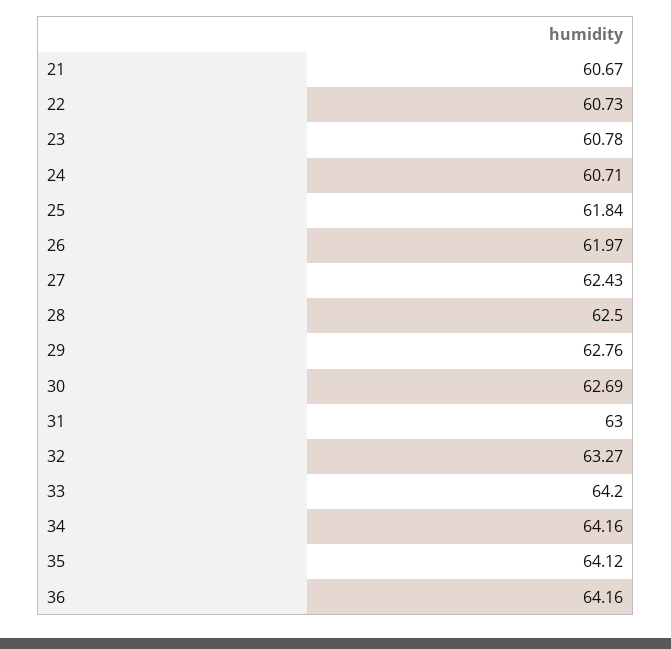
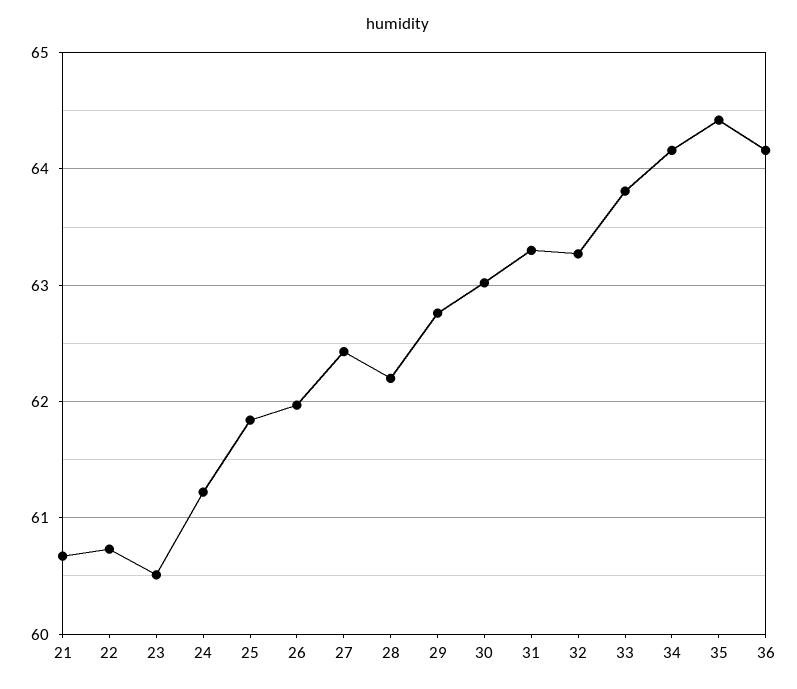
  {
    "21": 60.67,
    "22": 60.73,
-   "23": 60.78,
+   "23": 60.5,
-   "24": 60.71,
+   "24": 61.2,
    "25": 61.84,
    "26": 61.97,
    "27": 62.43,
-   "28": 62.5,
+   "28": 62.2,
    "29": 62.76,
-   "30": 62.69,
+   "30": 63,
-   "31": 63,
+   "31": 63.3,
    "32": 63.27,
-   "33": 64.2,
+   "33": 63.8,
    "34": 64.16,
-   "35": 64.12,
+   "35": 64.4,
    "36": 64.16
  }

